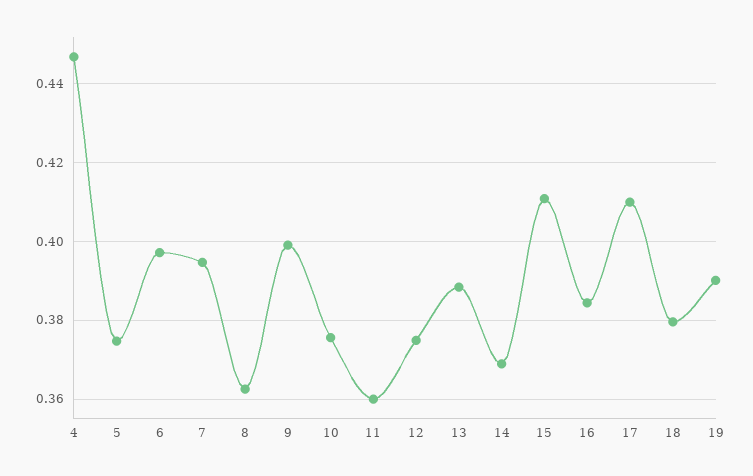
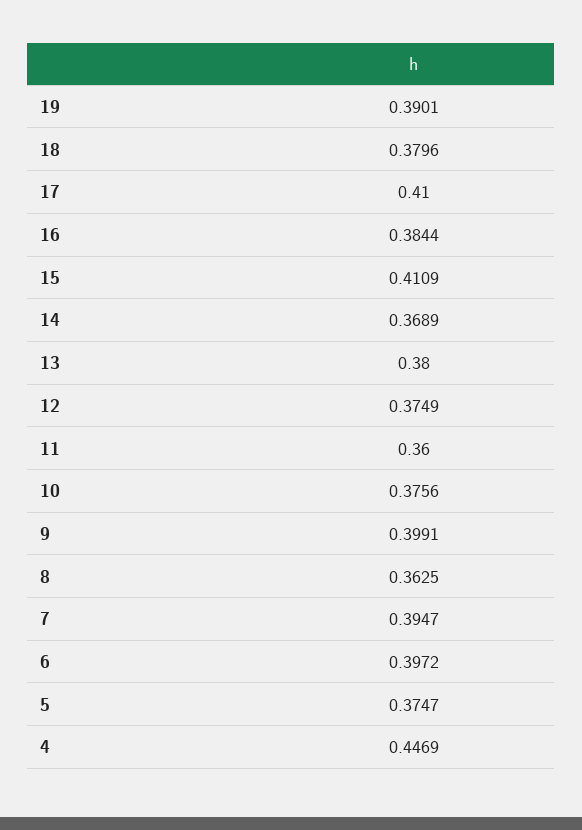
  {
    "4": 0.4469,
    "5": 0.3747,
    "6": 0.3972,
    "7": 0.3947,
    "8": 0.3625,
    "9": 0.3991,
    "10": 0.3756,
    "11": 0.36,
    "12": 0.3749,
-   "13": 0.388,
+   "13": 0.38,
    "14": 0.3689,
    "15": 0.4109,
    "16": 0.3844,
    "17": 0.41,
    "18": 0.3796,
    "19": 0.3901
  }

